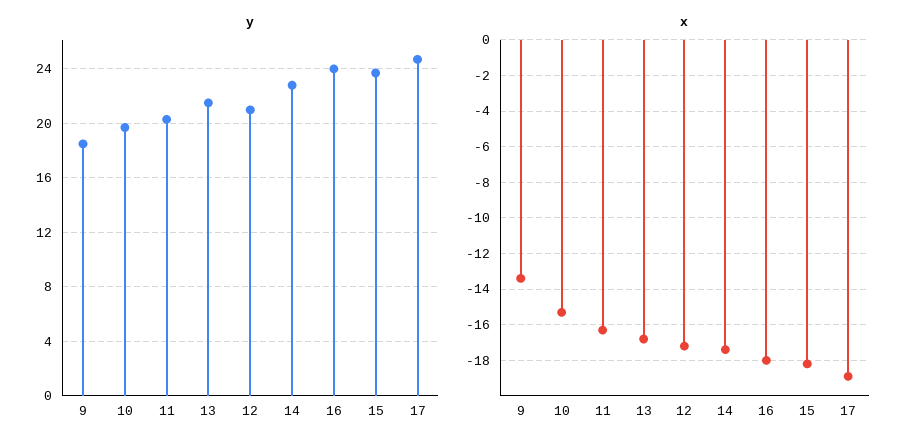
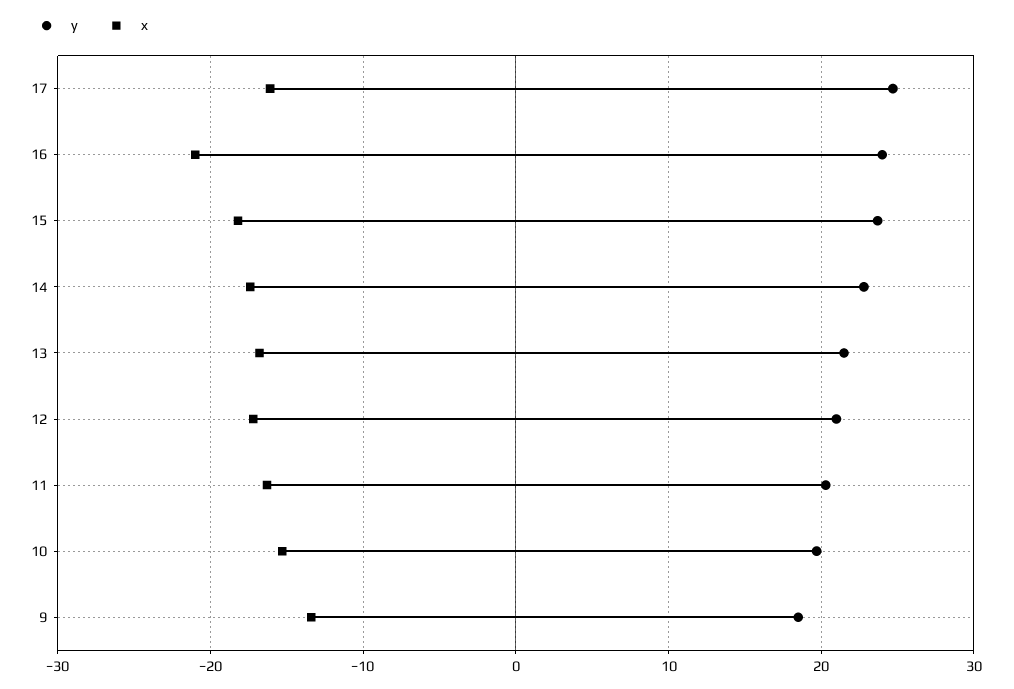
  {
    "y": {
      "9": 18.5,
      "10": 19.5,
      "11": 20.5,
      "13": 21.5,
      "12": 21,
      "14": 23,
      "16": 24,
      "15": 23.5,
      "17": 24.5
    },
    "x": {
      "9": -13.5,
      "10": -15.5,
      "11": -16.5,
      "13": -17,
      "12": -17,
      "14": -17.5,
-     "16": -18,
+     "16": -21,
      "15": -18,
-     "17": -19
+     "17": -16
    }
  }

